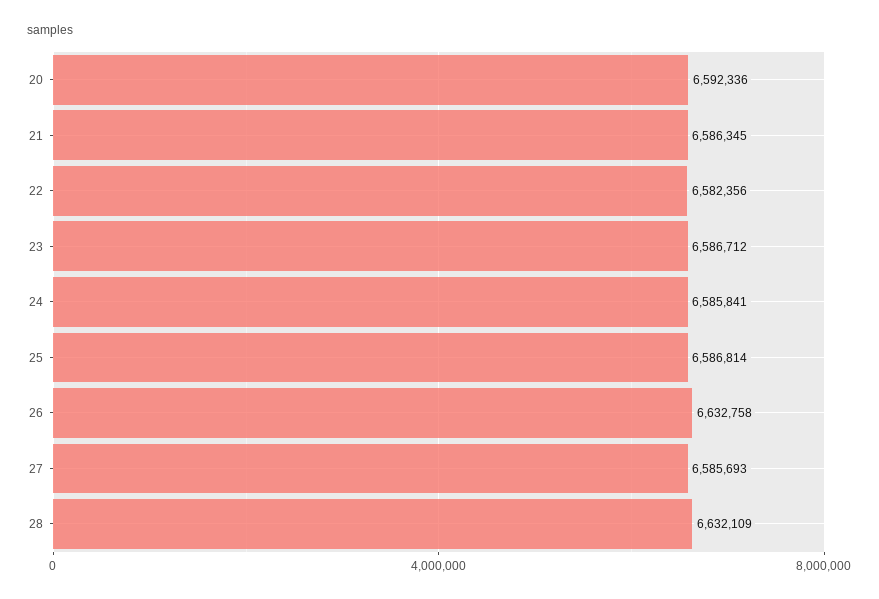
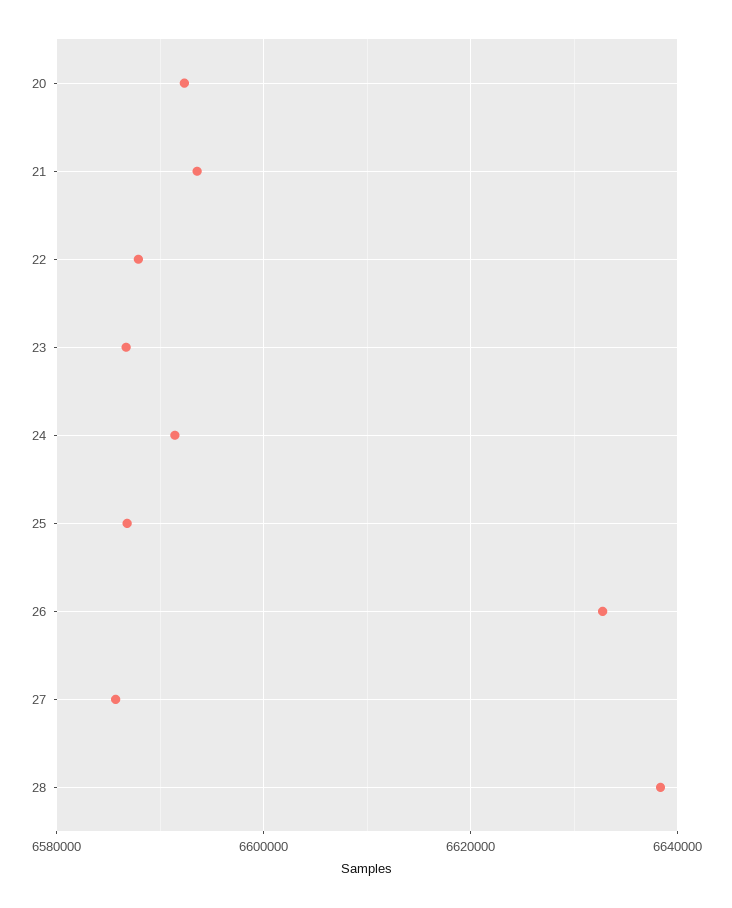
  {
    "20": 6592336,
-   "21": 6586345,
+   "21": 6594000,
-   "22": 6582356,
+   "22": 6588000,
    "23": 6586712,
-   "24": 6585841,
+   "24": 6592000,
    "25": 6586814,
    "26": 6632758,
    "27": 6585693,
-   "28": 6632109
+   "28": 6638000
  }

